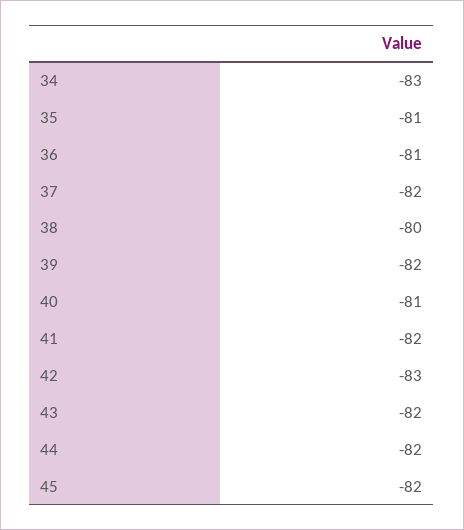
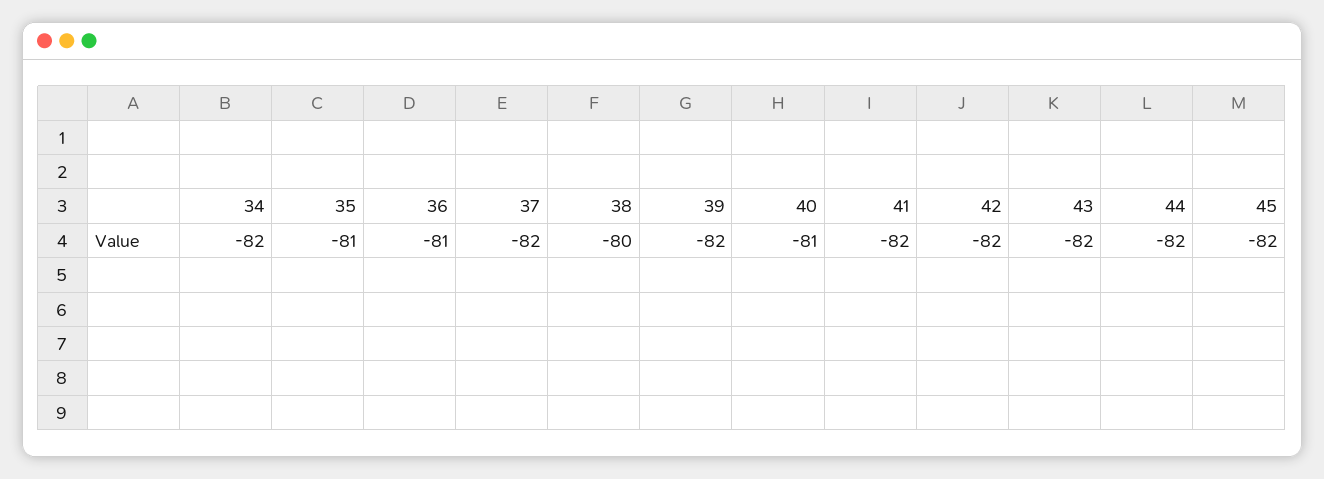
  {
-   "34": -83,
+   "34": -82,
    "35": -81,
    "36": -81,
    "37": -82,
    "38": -80,
    "39": -82,
    "40": -81,
    "41": -82,
-   "42": -83,
+   "42": -82,
    "43": -82,
    "44": -82,
    "45": -82
  }

